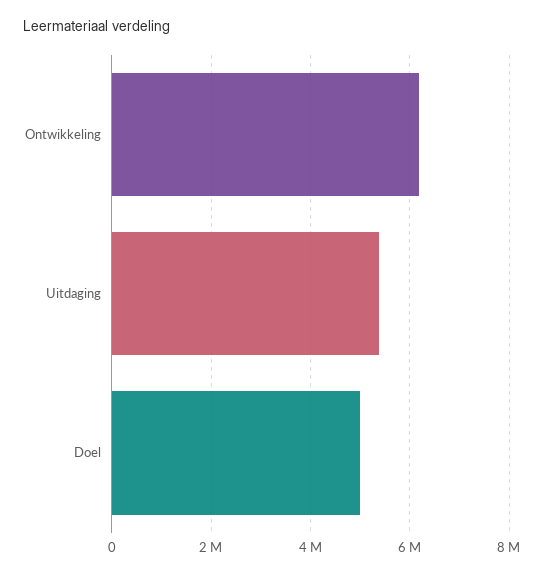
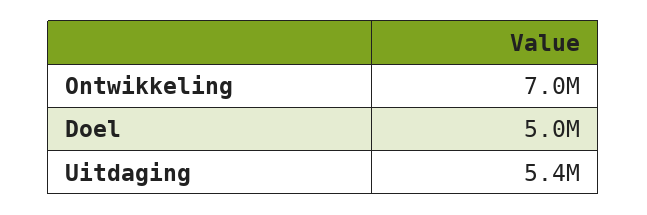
  {
-   "Ontwikkeling": 6200000,
+   "Ontwikkeling": 7000000,
    "Uitdaging": 5400000,
    "Doel": 5000000
  }

